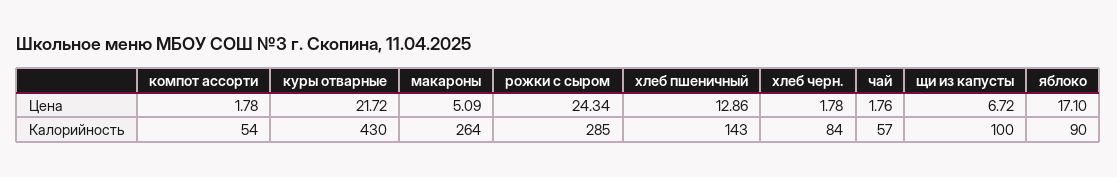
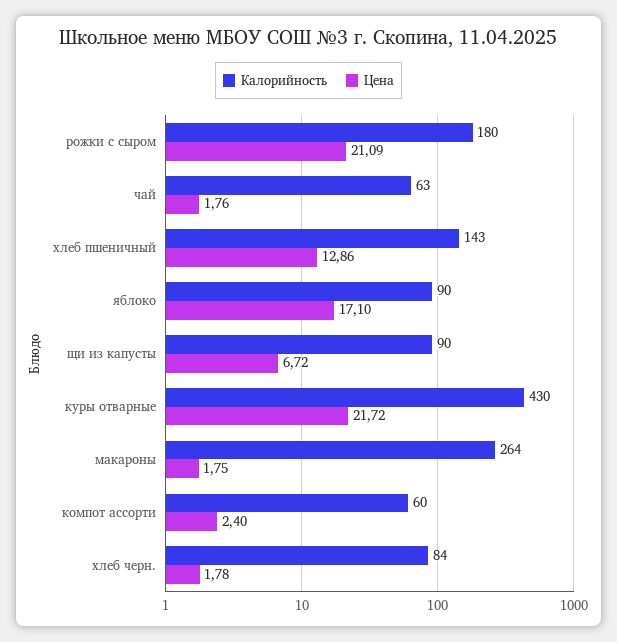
  {
    "Цена": {
-     "компот ассорти": 1.78,
+     "компот ассорти": 2.4,
      "куры отварные": 21.72,
-     "макароны": 5.09,
+     "макароны": 1.75,
-     "рожки с сыром": 24.34,
+     "рожки с сыром": 21.09,
      "хлеб пшеничный": 12.86,
      "хлеб черн.": 1.78,
      "чай": 1.76,
      "щи из капусты": 6.72,
      "яблоко": 17.1
    },
    "Калорийность": {
-     "компот ассорти": 54,
+     "компот ассорти": 60,
      "куры отварные": 430,
      "макароны": 264,
-     "рожки с сыром": 285,
+     "рожки с сыром": 180,
      "хлеб пшеничный": 143,
      "хлеб черн.": 84,
-     "чай": 57,
+     "чай": 63,
-     "щи из капусты": 100,
+     "щи из капусты": 90,
      "яблоко": 90
    }
  }

